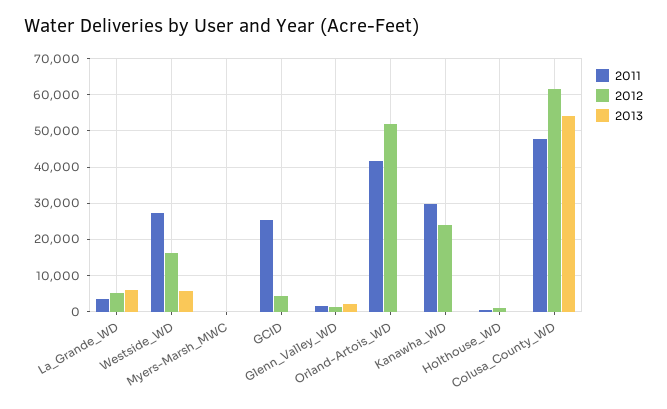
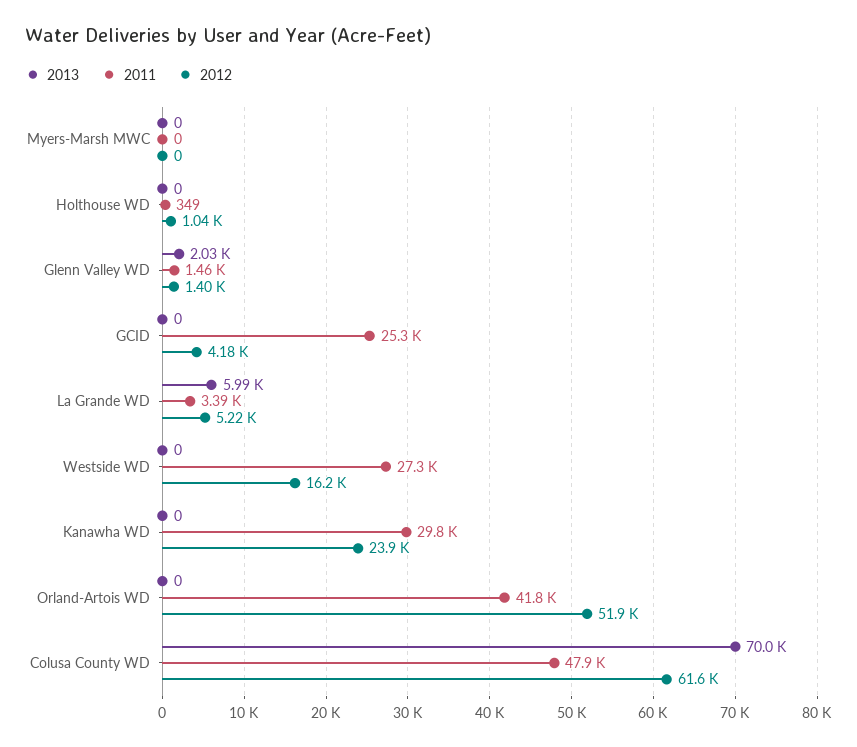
  {
    "2011": {
      "La_Grande_WD": 3390,
      "Westside_WD": 27300,
      "Myers-Marsh_MWC": 0,
      "GCID": 25300,
      "Glenn_Valley_WD": 1460,
      "Orland-Artois_WD": 41800,
      "Kanawha_WD": 29800,
      "Holthouse_WD": 349,
      "Colusa_County_WD": 47900
    },
    "2012": {
      "La_Grande_WD": 5220,
      "Westside_WD": 16200,
      "Myers-Marsh_MWC": 0,
      "GCID": 4180,
      "Glenn_Valley_WD": 1400,
      "Orland-Artois_WD": 51900,
      "Kanawha_WD": 23900,
      "Holthouse_WD": 1040,
      "Colusa_County_WD": 61600
    },
    "2013": {
      "La_Grande_WD": 5990,
-     "Westside_WD": 6000,
+     "Westside_WD": 0,
      "Myers-Marsh_MWC": 0,
      "GCID": 0,
      "Glenn_Valley_WD": 2030,
      "Orland-Artois_WD": 0,
      "Kanawha_WD": 0,
      "Holthouse_WD": 0,
-     "Colusa_County_WD": 54000
+     "Colusa_County_WD": 70000
    }
  }

